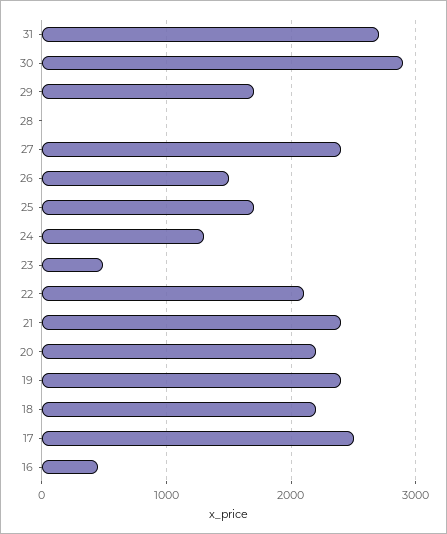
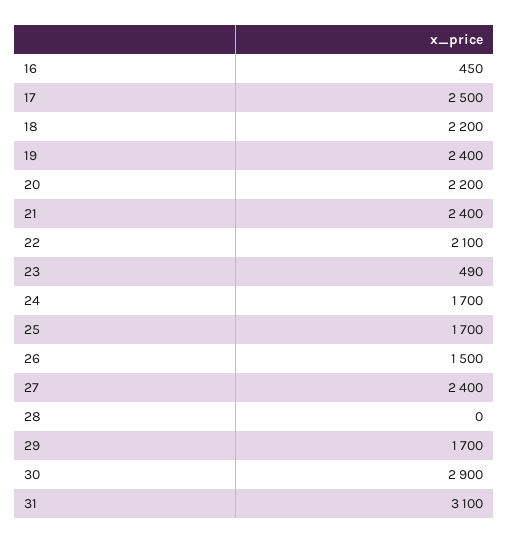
  {
-   "31": 2700,
+   "31": 3100,
    "30": 2900,
    "29": 1700,
    "28": 0,
    "27": 2400,
    "26": 1500,
    "25": 1700,
-   "24": 1300,
+   "24": 1700,
    "23": 490,
    "22": 2100,
    "21": 2400,
    "20": 2200,
    "19": 2400,
    "18": 2200,
    "17": 2500,
    "16": 450
  }

